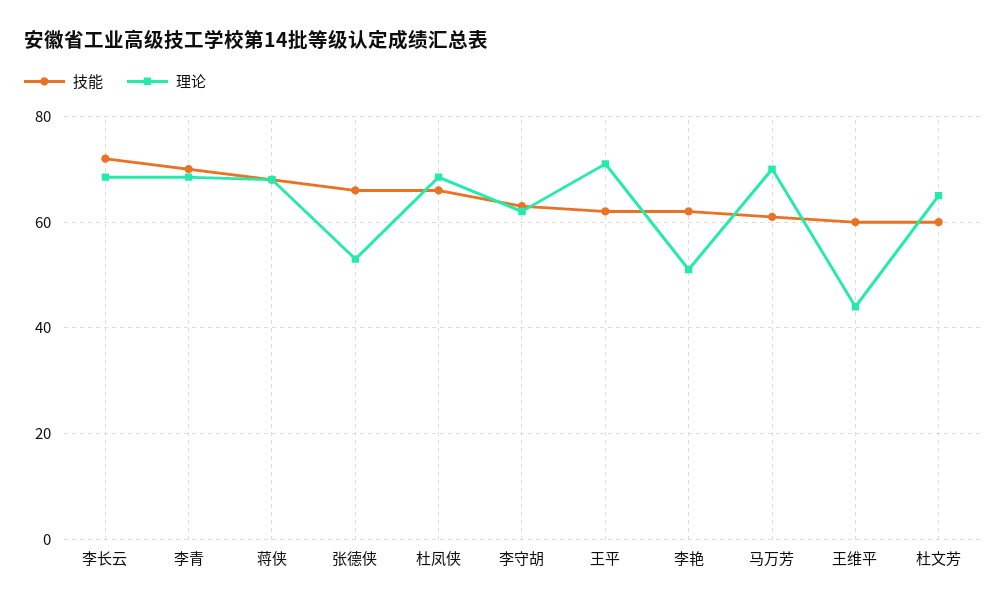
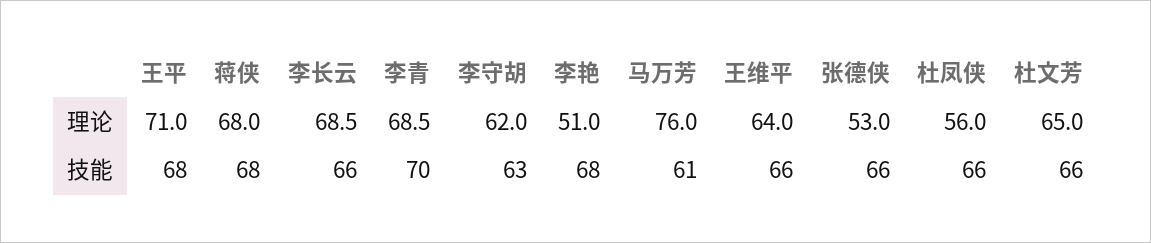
  {
    "技能": {
-     "李长云": 72,
+     "李长云": 66,
      "李青": 70,
      "蒋侠": 68,
      "张德侠": 66,
      "杜凤侠": 66,
      "李守胡": 63,
-     "王平": 62,
+     "王平": 68,
-     "李艳": 62,
+     "李艳": 68,
      "马万芳": 61,
-     "王维平": 60,
+     "王维平": 66,
-     "杜文芳": 60
+     "杜文芳": 66
    },
    "理论": {
      "李长云": 68.5,
      "李青": 68.5,
      "蒋侠": 68,
      "张德侠": 53,
-     "杜凤侠": 68,
+     "杜凤侠": 56,
      "李守胡": 62,
      "王平": 71,
      "李艳": 51,
-     "马万芳": 70,
+     "马万芳": 76,
-     "王维平": 44,
+     "王维平": 64,
      "杜文芳": 65
    }
  }

